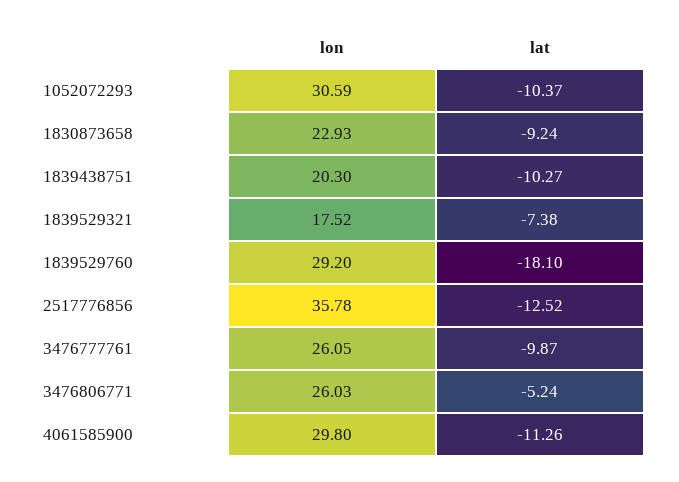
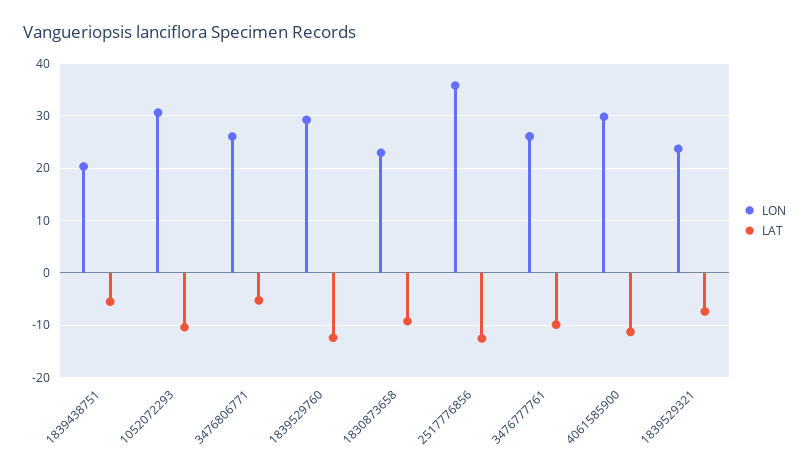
  {
    "lon": {
      "1052072293": 30.59,
      "1830873658": 22.93,
      "1839438751": 20.3,
-     "1839529321": 17.52,
+     "1839529321": 24,
      "1839529760": 29.2,
      "2517776856": 35.78,
      "3476777761": 26.05,
      "3476806771": 26.03,
      "4061585900": 29.8
    },
    "lat": {
      "1052072293": -10.37,
      "1830873658": -9.24,
-     "1839438751": -10.27,
+     "1839438751": -6,
      "1839529321": -7.38,
-     "1839529760": -18.1,
+     "1839529760": -12,
      "2517776856": -12.52,
      "3476777761": -9.87,
      "3476806771": -5.24,
      "4061585900": -11.26
    }
  }

